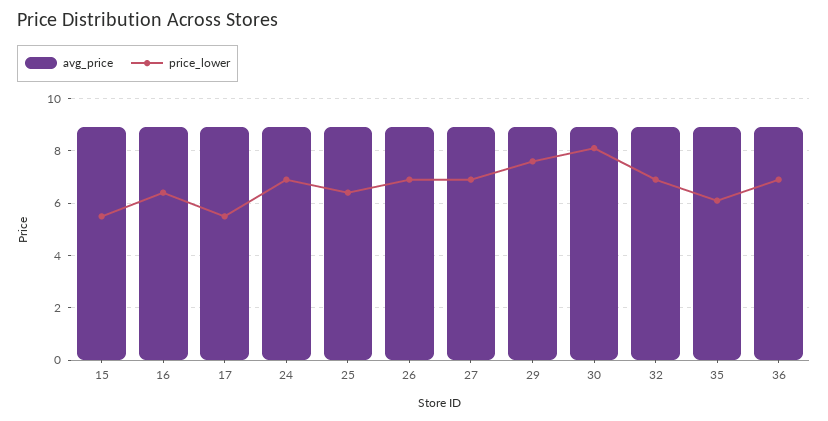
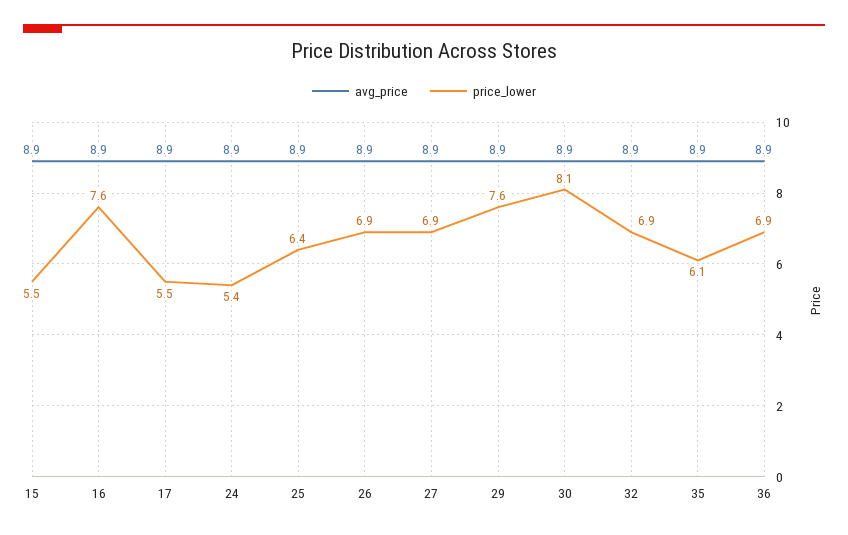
  {
    "avg_price": {
      "15": 8.9,
      "16": 8.9,
      "17": 8.9,
      "24": 8.9,
      "25": 8.9,
      "26": 8.9,
      "27": 8.9,
      "29": 8.9,
      "30": 8.9,
      "32": 8.9,
      "35": 8.9,
      "36": 8.9
    },
    "price_lower": {
      "15": 5.5,
-     "16": 6.5,
+     "16": 7.6,
      "17": 5.5,
-     "24": 7,
+     "24": 5.4,
      "25": 6.4,
      "26": 6.9,
      "27": 6.9,
      "29": 7.6,
      "30": 8.1,
      "32": 6.9,
      "35": 6.1,
      "36": 6.9
    }
  }

